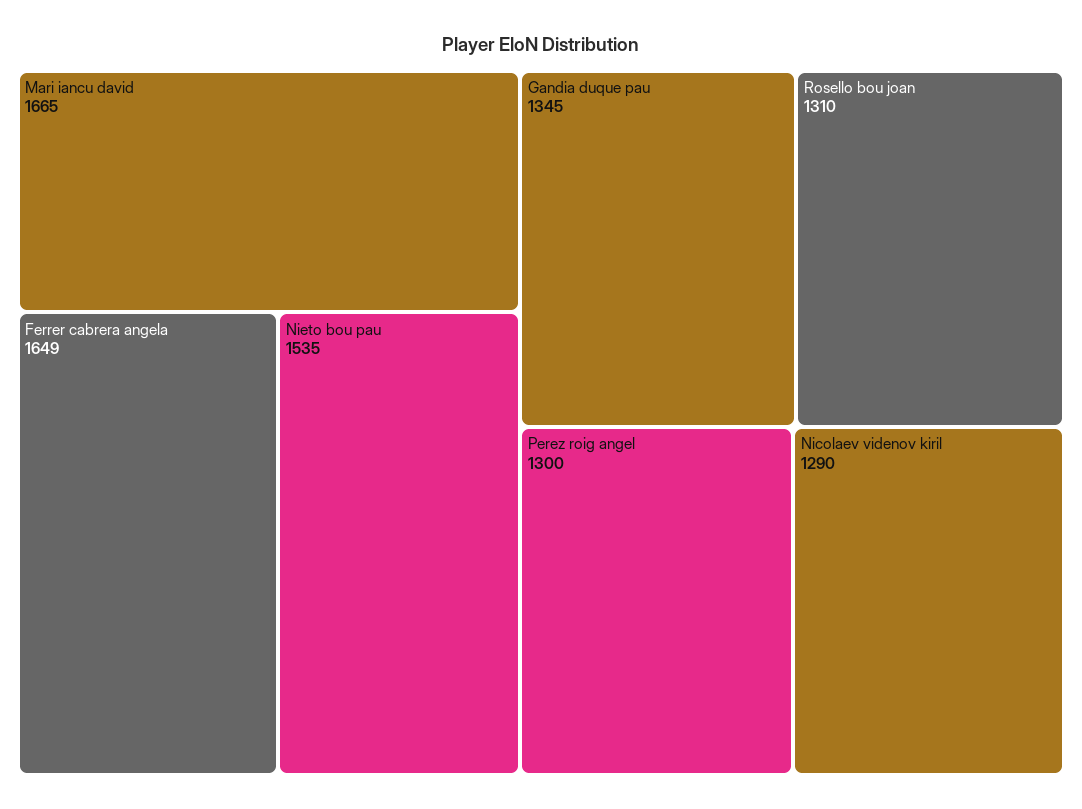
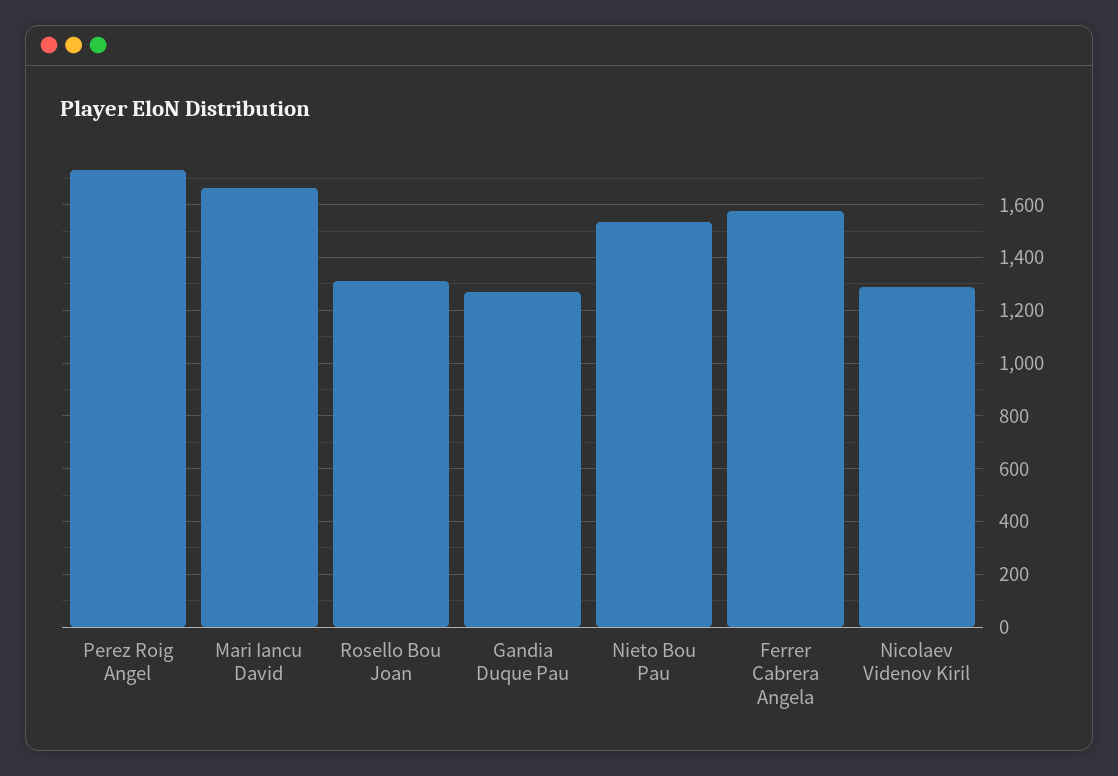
  {
    "Mari iancu david": 1665,
-   "Ferrer cabrera angela": 1649,
+   "Ferrer cabrera angela": 1575,
    "Nieto bou pau": 1535,
-   "Gandia duque pau": 1345,
+   "Gandia duque pau": 1275,
    "Rosello bou joan": 1310,
-   "Perez roig angel": 1300,
+   "Perez roig angel": 1725,
    "Nicolaev videnov kiril": 1290
  }

